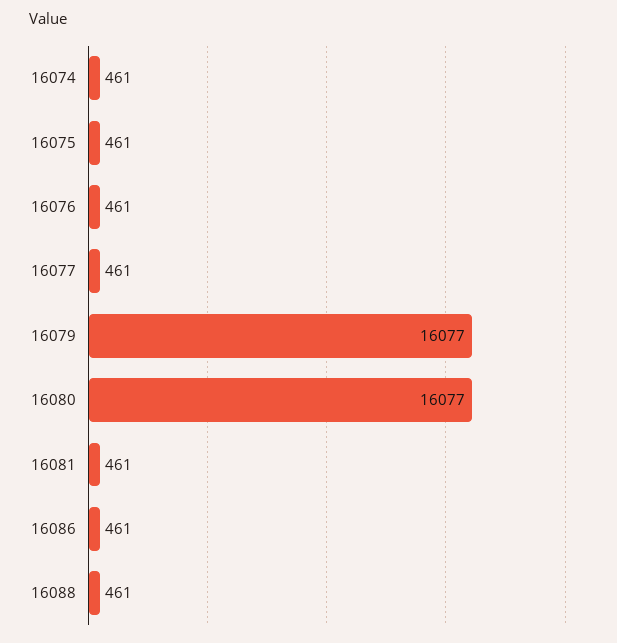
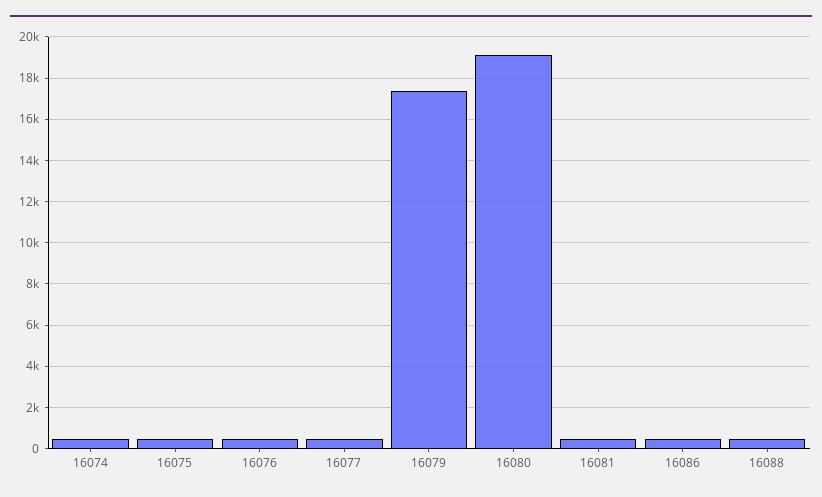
  {
    "16074": 461,
    "16075": 461,
    "16076": 461,
    "16077": 461,
-   "16079": 16077,
+   "16079": 17500,
-   "16080": 16077,
+   "16080": 19000,
    "16081": 461,
    "16086": 461,
    "16088": 461
  }

